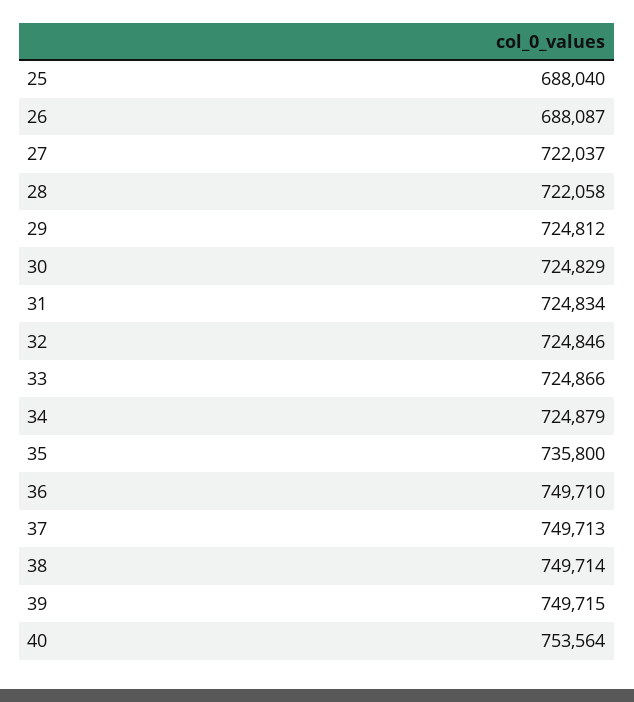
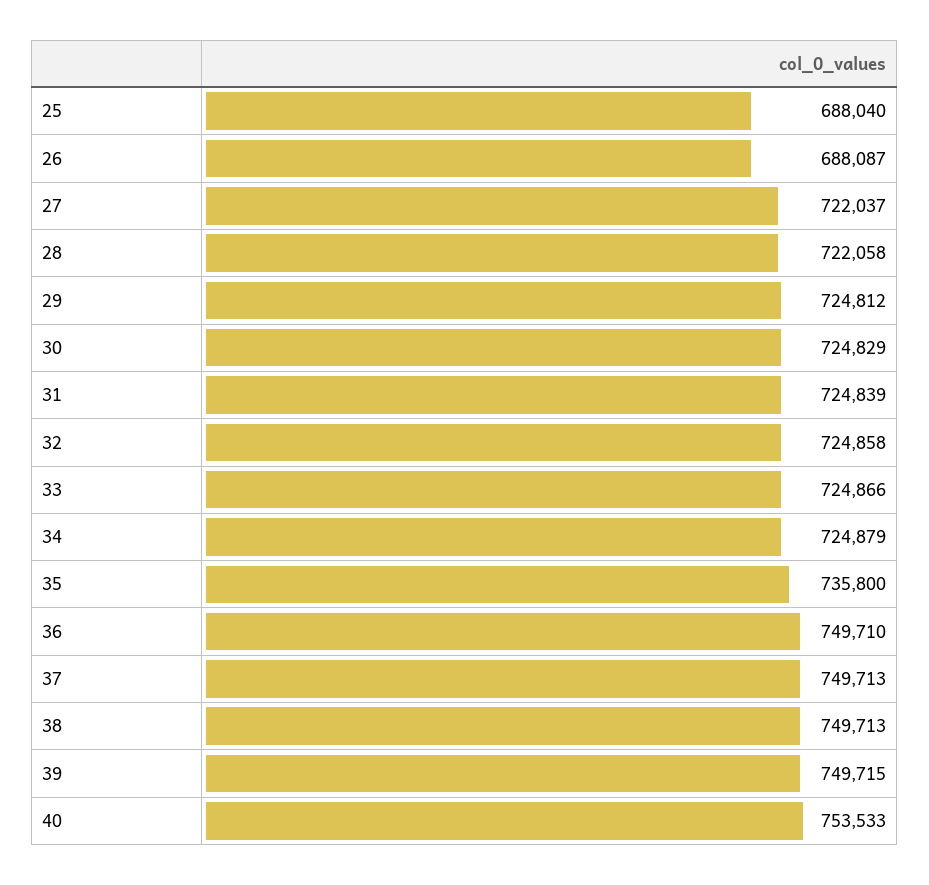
  {
    "25": 688040,
    "26": 688087,
    "27": 722037,
    "28": 722058,
    "29": 724812,
    "30": 724829,
-   "31": 724834,
+   "31": 724839,
-   "32": 724846,
+   "32": 724858,
    "33": 724866,
    "34": 724879,
    "35": 735800,
    "36": 749710,
    "37": 749713,
-   "38": 749714,
+   "38": 749713,
    "39": 749715,
-   "40": 753564
+   "40": 753533
  }

